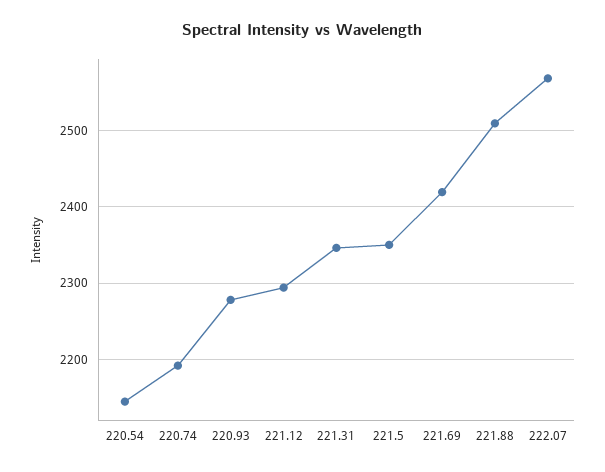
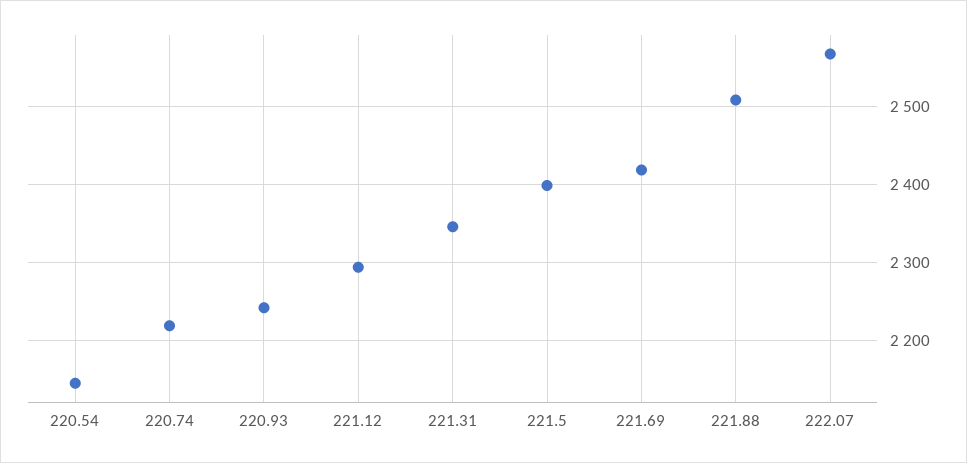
  {
    "220.54": 2150,
-   "220.74": 2190,
+   "220.74": 2220,
-   "220.93": 2280,
+   "220.93": 2240,
    "221.12": 2290,
    "221.31": 2350,
-   "221.5": 2350,
+   "221.5": 2400,
    "221.69": 2420,
    "221.88": 2510,
    "222.07": 2570
  }

